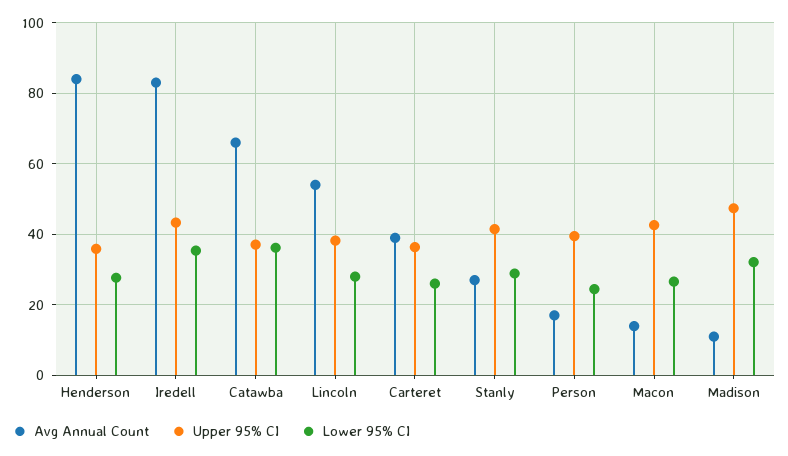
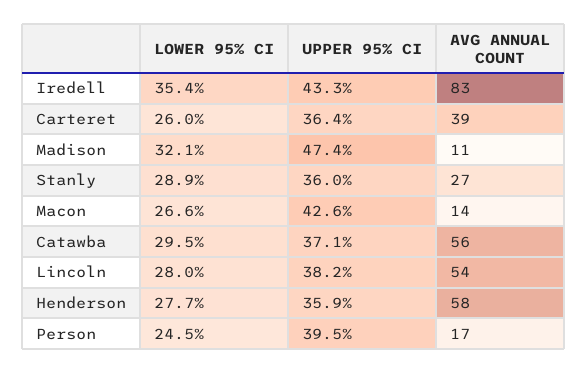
  {
    "Avg Annual Count": {
-     "Henderson": 84,
+     "Henderson": 58,
      "Iredell": 83,
-     "Catawba": 66,
+     "Catawba": 56,
      "Lincoln": 54,
      "Carteret": 39,
      "Stanly": 27,
      "Person": 17,
      "Macon": 14,
      "Madison": 11
    },
    "Upper 95% CI": {
      "Henderson": 35.9,
      "Iredell": 43.3,
      "Catawba": 37.1,
      "Lincoln": 38.2,
      "Carteret": 36.4,
-     "Stanly": 42,
+     "Stanly": 36,
      "Person": 39.5,
      "Macon": 42.6,
      "Madison": 47.4
    },
    "Lower 95% CI": {
      "Henderson": 27.7,
      "Iredell": 35.4,
-     "Catawba": 36,
+     "Catawba": 29.5,
      "Lincoln": 28,
      "Carteret": 26,
      "Stanly": 28.9,
      "Person": 24.5,
      "Macon": 26.6,
      "Madison": 32.1
    }
  }

